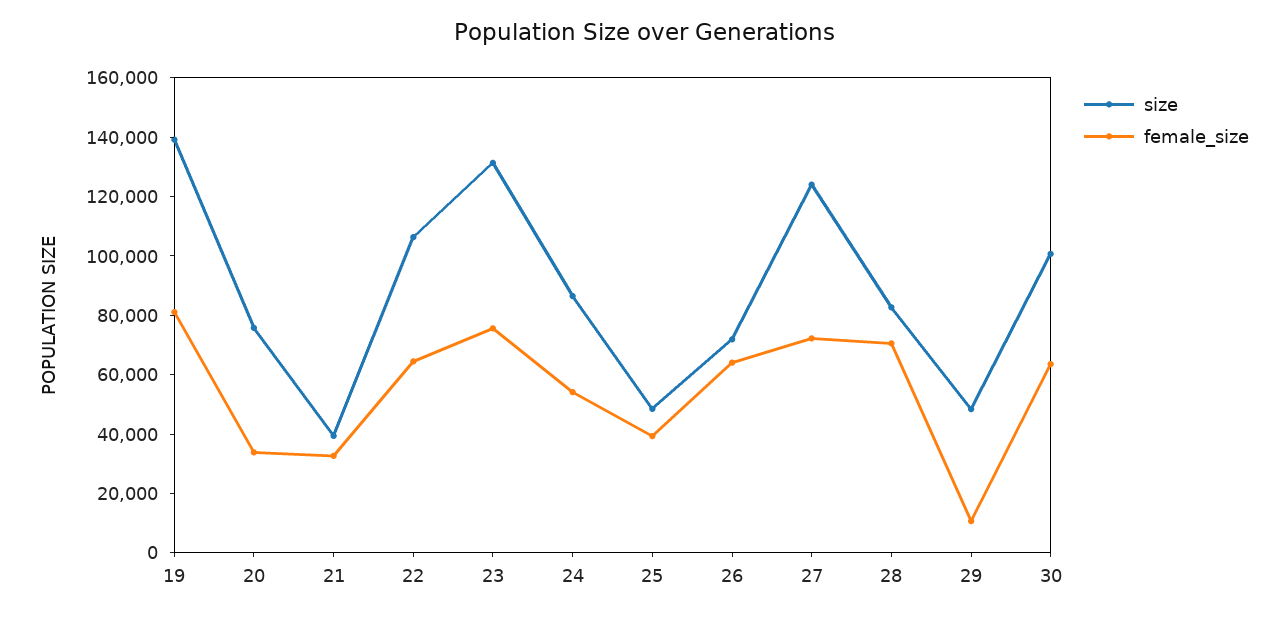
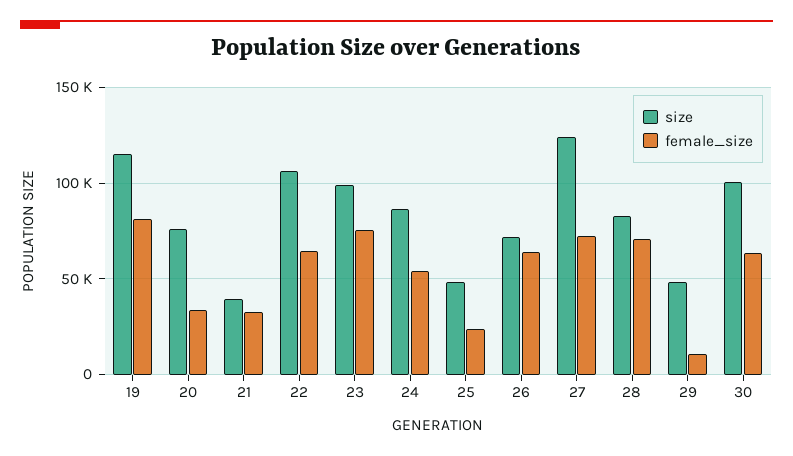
  {
    "size": {
-     "19": 140000,
+     "19": 115000,
      "20": 75000,
      "21": 40000,
      "22": 105000,
-     "23": 130000,
+     "23": 100000,
      "24": 85000,
      "25": 50000,
      "26": 70000,
      "27": 125000,
      "28": 85000,
      "29": 50000,
      "30": 100000
    },
    "female_size": {
      "19": 80000,
      "20": 35000,
      "21": 35000,
      "22": 65000,
      "23": 75000,
      "24": 55000,
-     "25": 40000,
+     "25": 25000,
      "26": 65000,
      "27": 70000,
      "28": 70000,
      "29": 10000,
      "30": 65000
    }
  }

